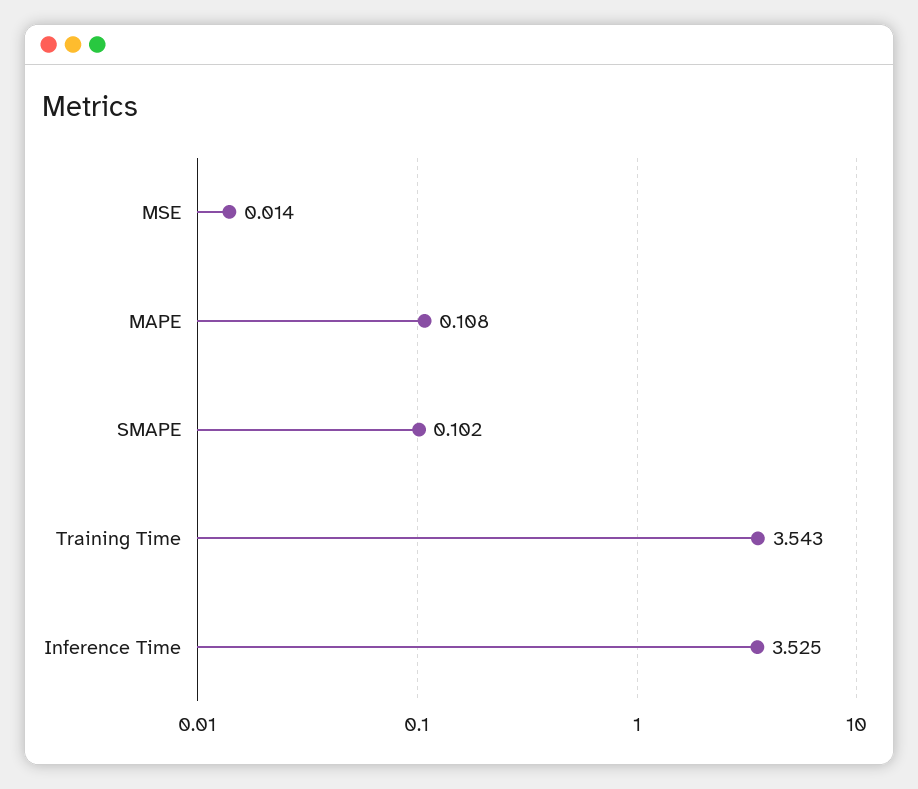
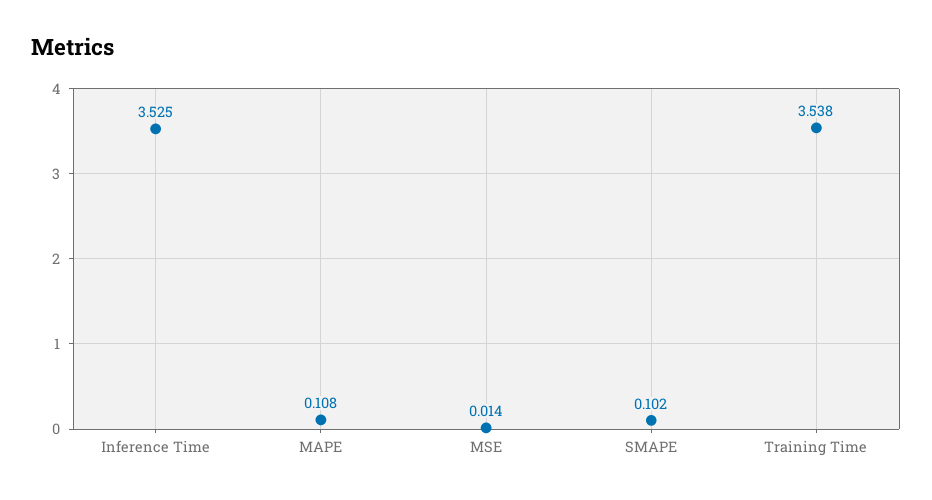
  {
    "MSE": 0.014,
    "MAPE": 0.108,
    "SMAPE": 0.102,
-   "Training Time": 3.543,
+   "Training Time": 3.538,
    "Inference Time": 3.525
  }

